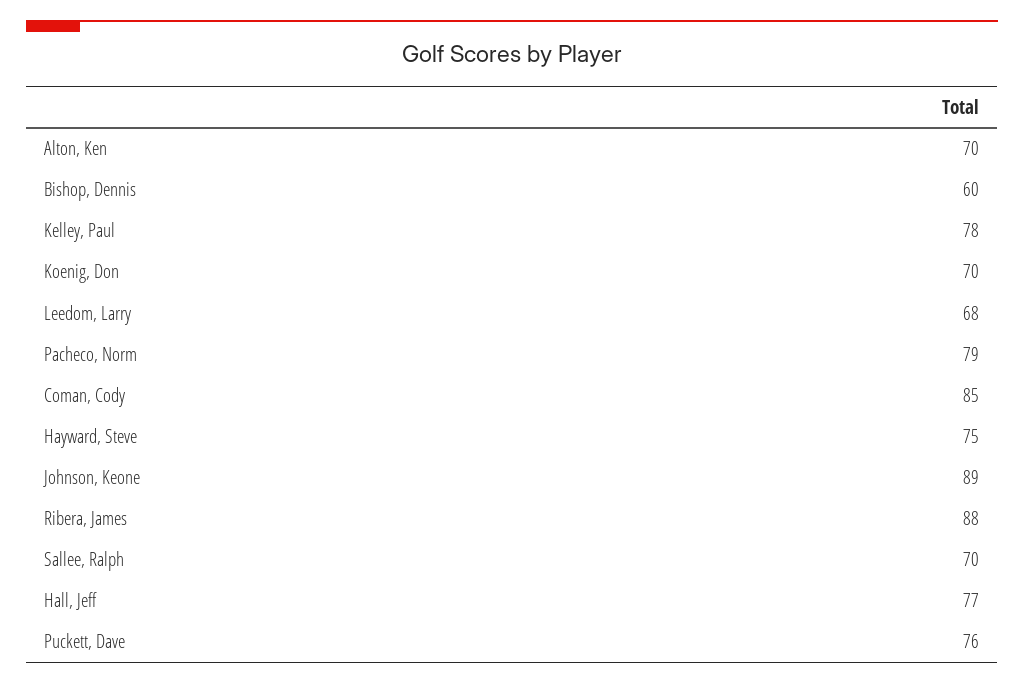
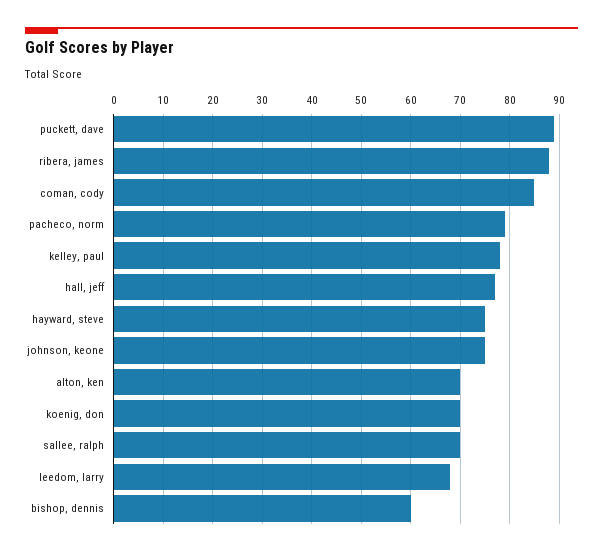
  {
    "Alton, Ken": 70,
    "Bishop, Dennis": 60,
    "Kelley, Paul": 78,
    "Koenig, Don": 70,
    "Leedom, Larry": 68,
    "Pacheco, Norm": 79,
    "Coman, Cody": 85,
    "Hayward, Steve": 75,
-   "Johnson, Keone": 89,
+   "Johnson, Keone": 75,
    "Ribera, James": 88,
    "Sallee, Ralph": 70,
    "Hall, Jeff": 77,
-   "Puckett, Dave": 76
+   "Puckett, Dave": 90
  }

